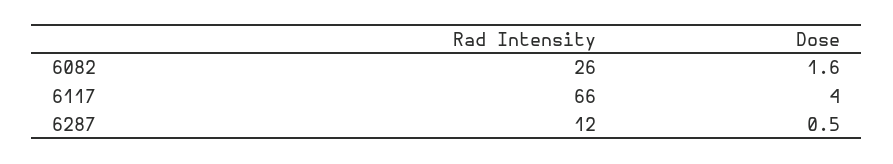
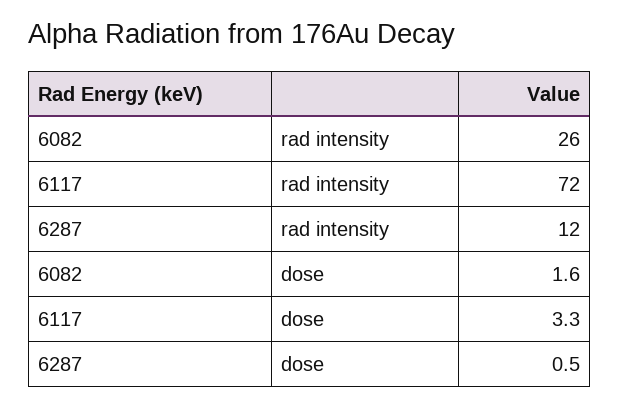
  {
    "Rad Intensity": {
      "6082": 26,
-     "6117": 66,
+     "6117": 72,
      "6287": 12
    },
    "Dose": {
      "6082": 1.6,
-     "6117": 4,
+     "6117": 3.3,
      "6287": 0.5
    }
  }

